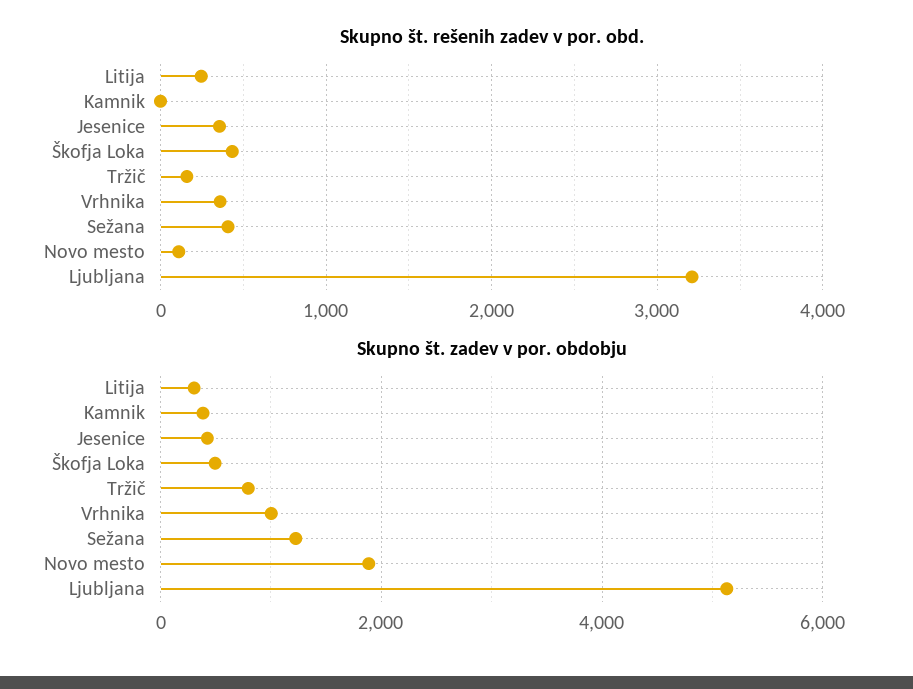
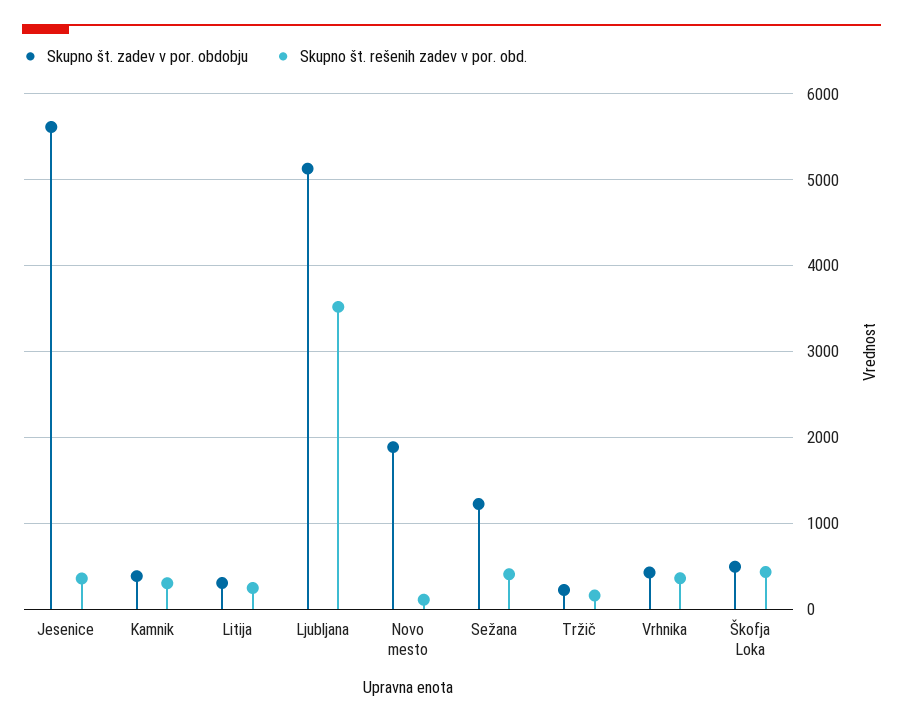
  {
    "Skupno št. rešenih zadev v por. obd.": {
      "Litija": 200,
-     "Kamnik": 0,
+     "Kamnik": 300,
      "Jesenice": 400,
      "Škofja Loka": 400,
      "Tržič": 200,
      "Vrhnika": 400,
      "Sežana": 400,
      "Novo mesto": 100,
-     "Ljubljana": 3200
+     "Ljubljana": 3500
    },
    "Skupno št. zadev v por. obdobju": {
      "Litija": 300,
      "Kamnik": 400,
-     "Jesenice": 400,
+     "Jesenice": 5600,
      "Škofja Loka": 500,
-     "Tržič": 800,
+     "Tržič": 200,
-     "Vrhnika": 1000,
+     "Vrhnika": 400,
      "Sežana": 1200,
      "Novo mesto": 1900,
      "Ljubljana": 5100
    }
  }

